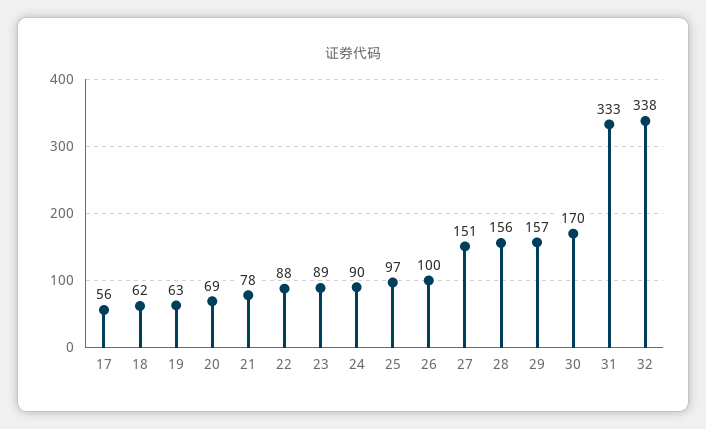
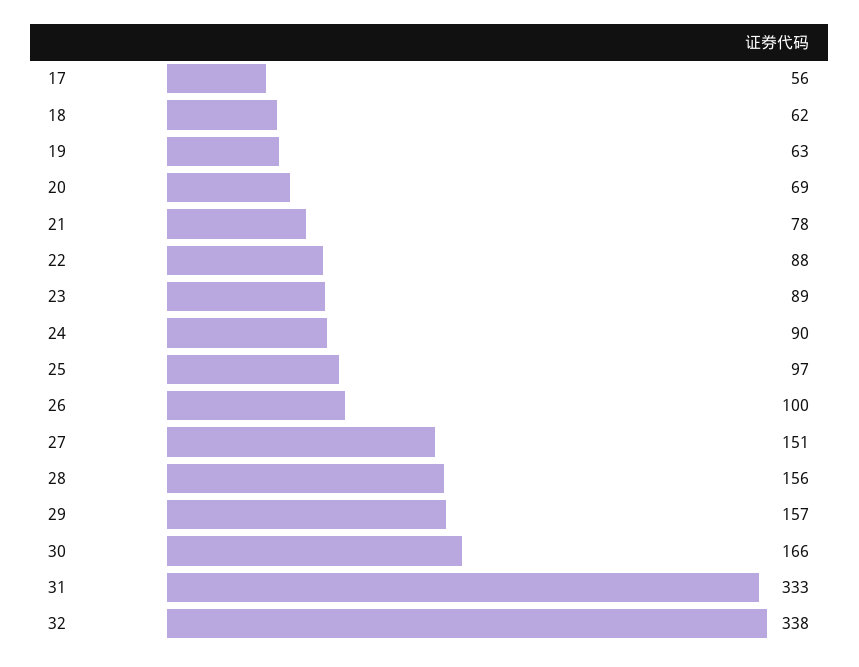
  {
    "17": 56,
    "18": 62,
    "19": 63,
    "20": 69,
    "21": 78,
    "22": 88,
    "23": 89,
    "24": 90,
    "25": 97,
    "26": 100,
    "27": 151,
    "28": 156,
    "29": 157,
-   "30": 170,
+   "30": 166,
    "31": 333,
    "32": 338
  }

